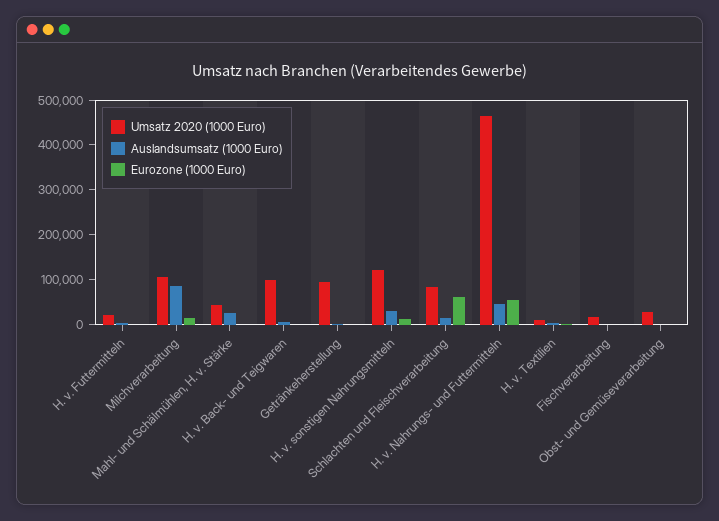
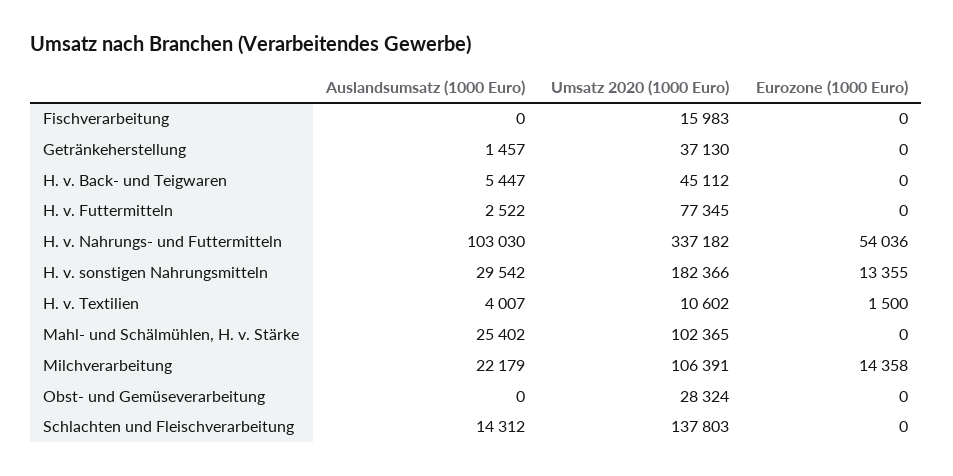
  {
    "Umsatz 2020 (1000 Euro)": {
-     "H. v. Futtermitteln": 20000,
+     "H. v. Futtermitteln": 77345,
      "Milchverarbeitung": 106391,
-     "Mahl- und Schälmühlen, H. v. Stärke": 40000,
+     "Mahl- und Schälmühlen, H. v. Stärke": 102365,
-     "H. v. Back- und Teigwaren": 100000,
+     "H. v. Back- und Teigwaren": 45112,
-     "Getränkeherstellung": 100000,
+     "Getränkeherstellung": 37130,
-     "H. v. sonstigen Nahrungsmitteln": 120000,
+     "H. v. sonstigen Nahrungsmitteln": 182366,
-     "Schlachten und Fleischverarbeitung": 80000,
+     "Schlachten und Fleischverarbeitung": 137803,
-     "H. v. Nahrungs- und Futtermitteln": 460000,
+     "H. v. Nahrungs- und Futtermitteln": 337182,
      "H. v. Textilien": 10602,
      "Fischverarbeitung": 15983,
      "Obst- und Gemüseverarbeitung": 28324
    },
    "Auslandsumsatz (1000 Euro)": {
      "H. v. Futtermitteln": 2522,
-     "Milchverarbeitung": 80000,
+     "Milchverarbeitung": 22179,
      "Mahl- und Schälmühlen, H. v. Stärke": 25402,
      "H. v. Back- und Teigwaren": 5447,
      "Getränkeherstellung": 1457,
      "H. v. sonstigen Nahrungsmitteln": 29542,
      "Schlachten und Fleischverarbeitung": 14312,
-     "H. v. Nahrungs- und Futtermitteln": 40000,
+     "H. v. Nahrungs- und Futtermitteln": 103030,
      "H. v. Textilien": 4007,
      "Fischverarbeitung": 0,
      "Obst- und Gemüseverarbeitung": 0
    },
    "Eurozone (1000 Euro)": {
      "H. v. Futtermitteln": 0,
      "Milchverarbeitung": 14358,
      "Mahl- und Schälmühlen, H. v. Stärke": 0,
      "H. v. Back- und Teigwaren": 0,
      "Getränkeherstellung": 0,
      "H. v. sonstigen Nahrungsmitteln": 13355,
-     "Schlachten und Fleischverarbeitung": 60000,
+     "Schlachten und Fleischverarbeitung": 0,
      "H. v. Nahrungs- und Futtermitteln": 54036,
      "H. v. Textilien": 1500,
      "Fischverarbeitung": 0,
      "Obst- und Gemüseverarbeitung": 0
    }
  }

